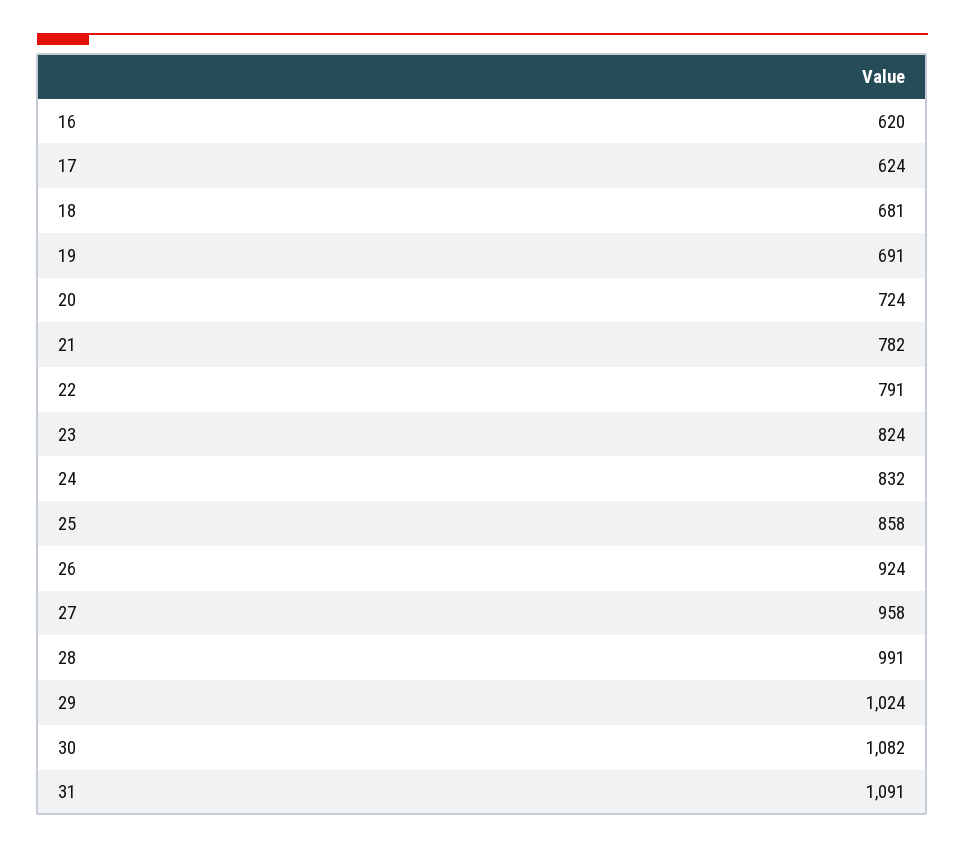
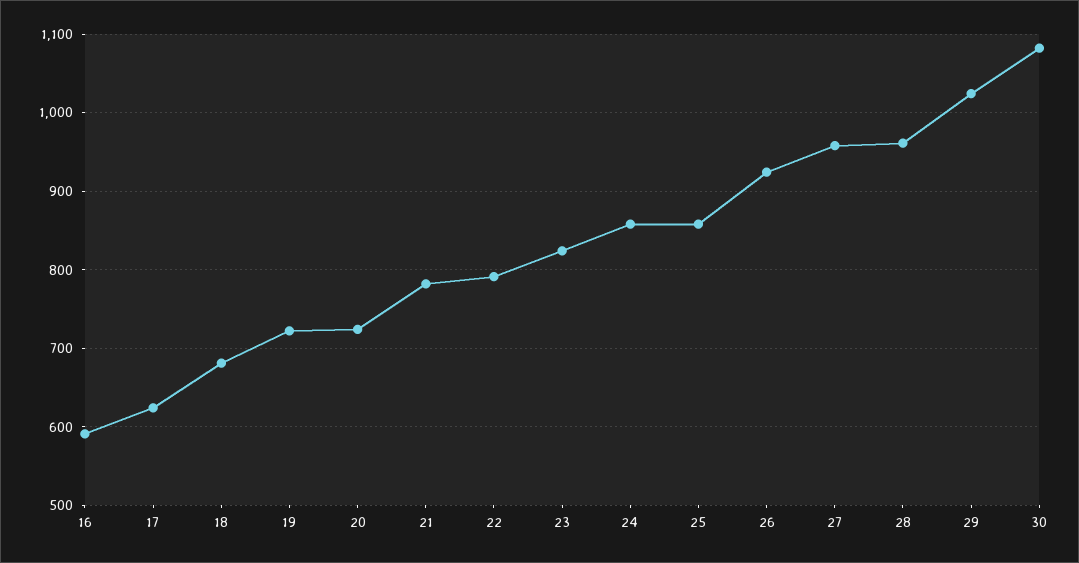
  {
-   "16": 620,
+   "16": 590,
    "17": 624,
    "18": 681,
-   "19": 691,
+   "19": 720,
    "20": 724,
    "21": 782,
    "22": 791,
    "23": 824,
-   "24": 832,
+   "24": 860,
    "25": 858,
    "26": 924,
    "27": 958,
-   "28": 991,
+   "28": 960,
    "29": 1024,
-   "30": 1082,
+   "30": 1082
-   "31": 1091
  }

